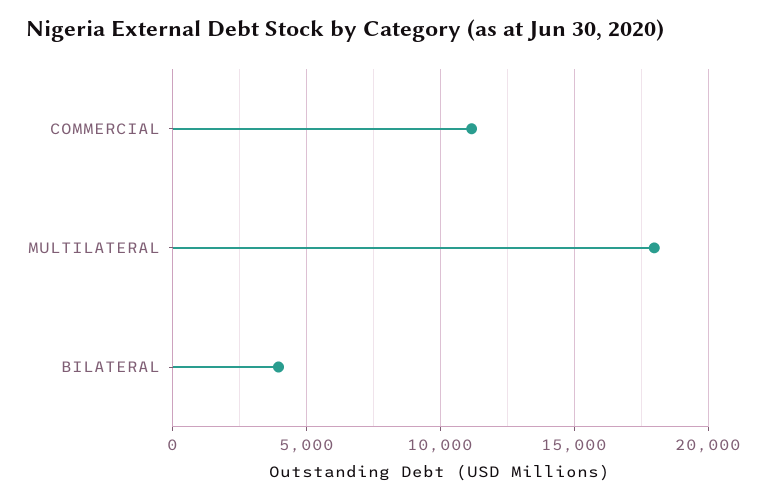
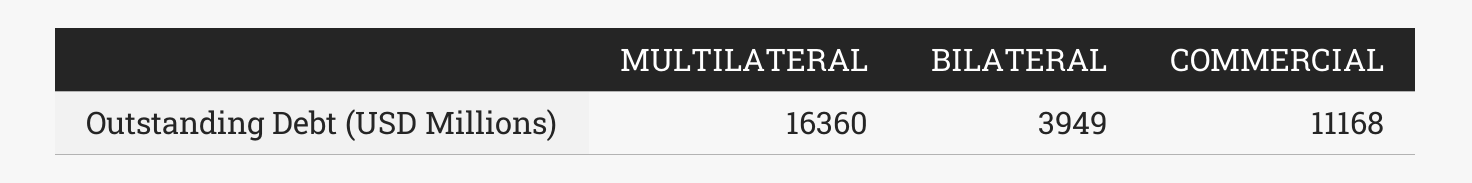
  {
    "COMMERCIAL": 11168,
-   "MULTILATERAL": 18000,
+   "MULTILATERAL": 16360,
    "BILATERAL": 3949
  }

